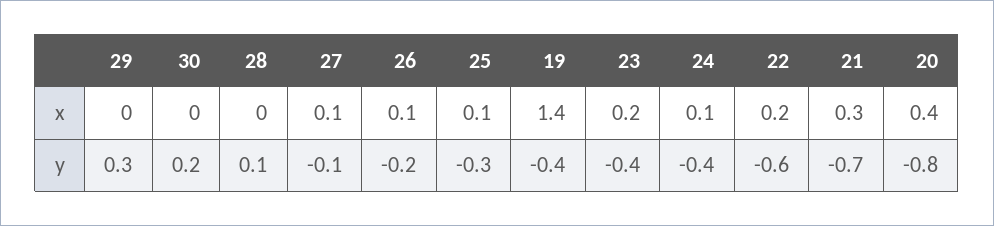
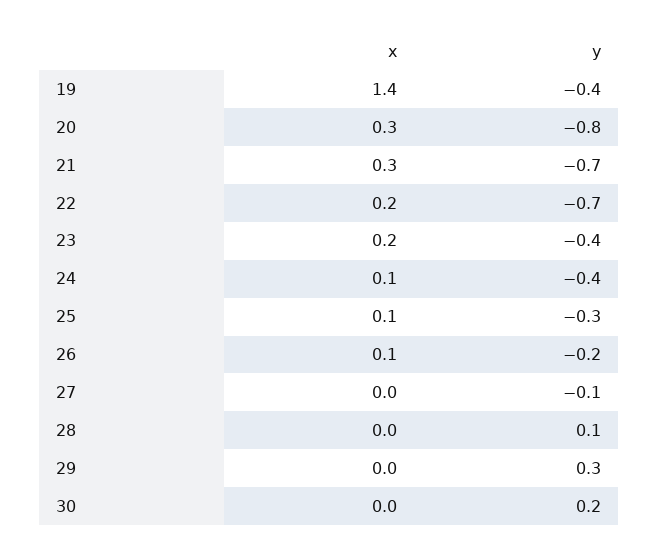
  {
    "29": {
      "x": 0,
      "y": 0.3
    },
    "30": {
      "x": 0,
      "y": 0.2
    },
    "28": {
      "x": 0,
      "y": 0.1
    },
    "27": {
-     "x": 0.1,
+     "x": 0,
      "y": -0.1
    },
    "26": {
      "x": 0.1,
      "y": -0.2
    },
    "25": {
      "x": 0.1,
      "y": -0.3
    },
    "19": {
      "x": 1.4,
      "y": -0.4
    },
    "23": {
      "x": 0.2,
      "y": -0.4
    },
    "24": {
      "x": 0.1,
      "y": -0.4
    },
    "22": {
      "x": 0.2,
-     "y": -0.6
+     "y": -0.7
    },
    "21": {
      "x": 0.3,
      "y": -0.7
    },
    "20": {
-     "x": 0.4,
+     "x": 0.3,
      "y": -0.8
    }
  }

